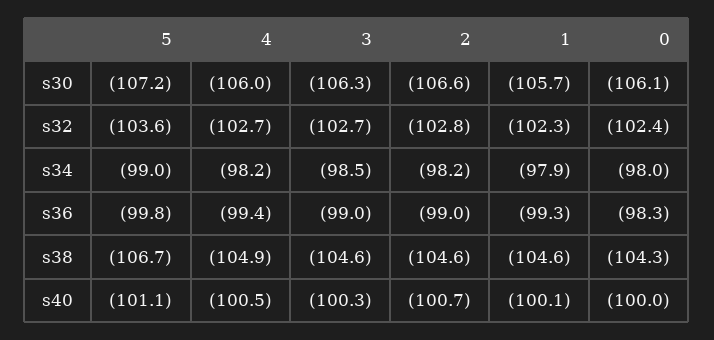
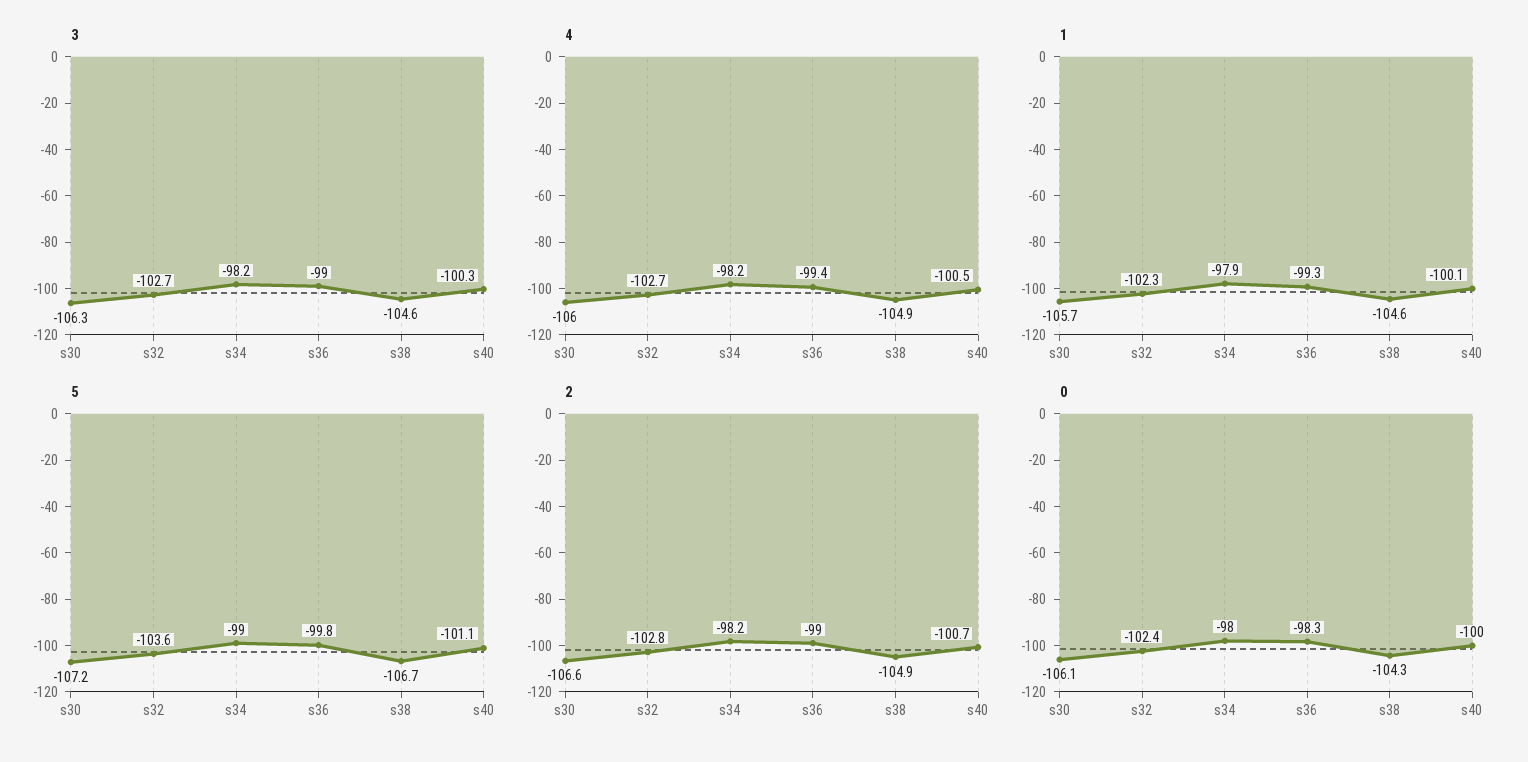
  {
    "5": {
      "s30": -107.2,
      "s32": -103.6,
      "s34": -99,
      "s36": -99.8,
      "s38": -106.7,
      "s40": -101.1
    },
    "4": {
      "s30": -106,
      "s32": -102.7,
      "s34": -98.2,
      "s36": -99.4,
      "s38": -104.9,
      "s40": -100.5
    },
    "3": {
      "s30": -106.3,
      "s32": -102.7,
-     "s34": -98.5,
+     "s34": -98.2,
      "s36": -99,
      "s38": -104.6,
      "s40": -100.3
    },
    "2": {
      "s30": -106.6,
      "s32": -102.8,
      "s34": -98.2,
      "s36": -99,
-     "s38": -104.6,
+     "s38": -104.9,
      "s40": -100.7
    },
    "1": {
      "s30": -105.7,
      "s32": -102.3,
      "s34": -97.9,
      "s36": -99.3,
      "s38": -104.6,
      "s40": -100.1
    },
    "0": {
      "s30": -106.1,
      "s32": -102.4,
      "s34": -98,
      "s36": -98.3,
      "s38": -104.3,
      "s40": -100
    }
  }

